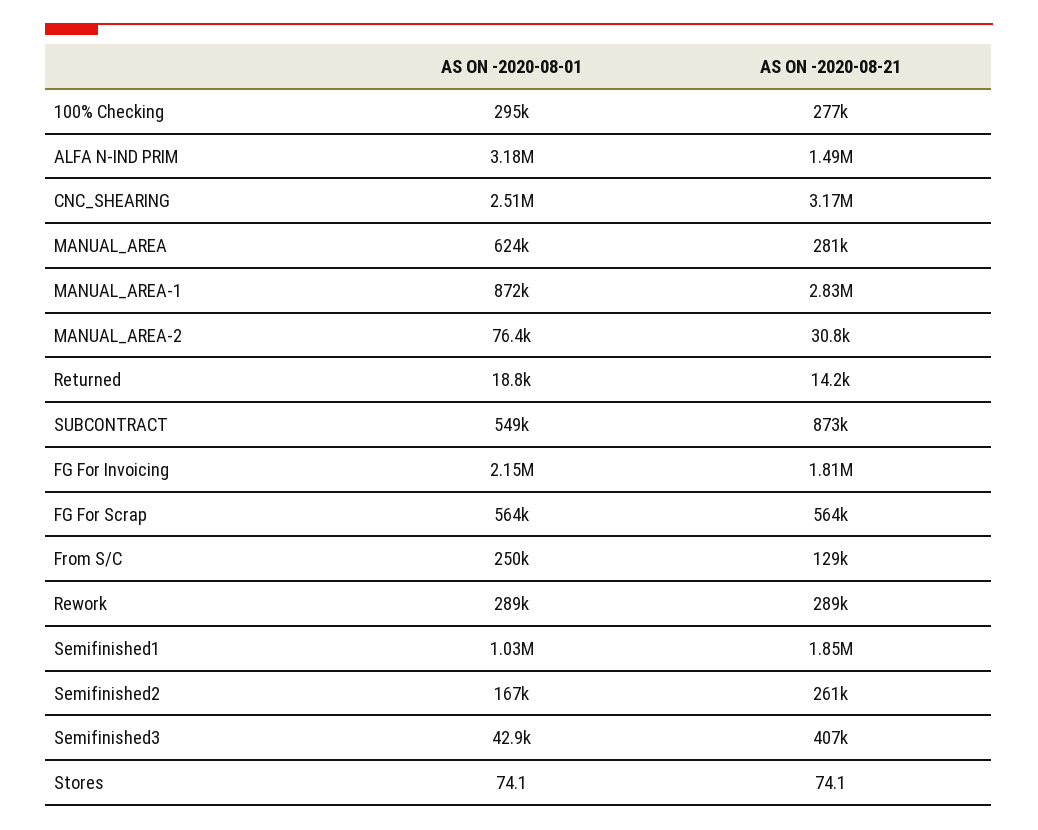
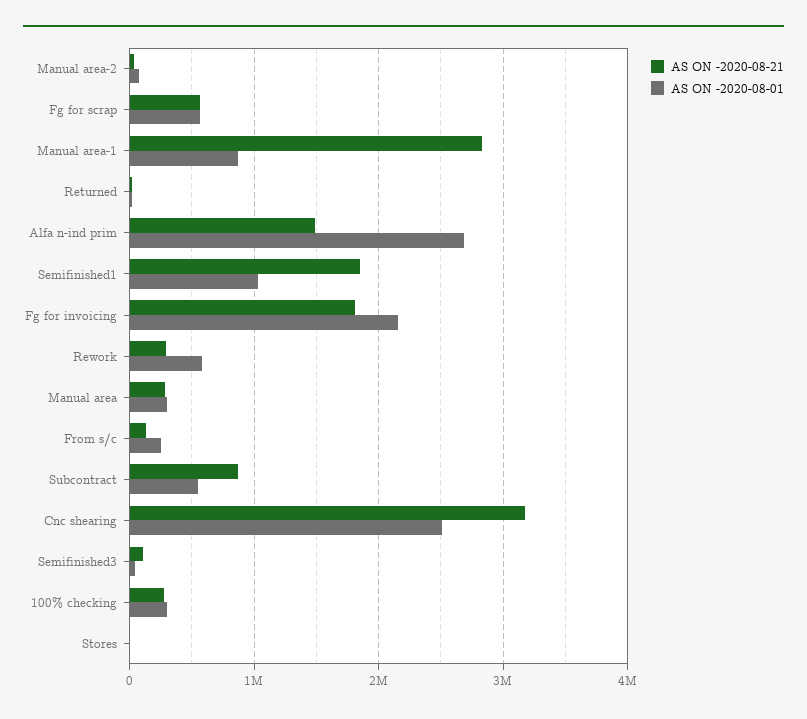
  {
    "AS ON -2020-08-01": {
      "100% Checking": 295000,
-     "ALFA N-IND PRIM": 3180000,
+     "ALFA N-IND PRIM": 2700000,
      "CNC_SHEARING": 2510000,
-     "MANUAL_AREA": 624000,
+     "MANUAL_AREA": 300000,
      "MANUAL_AREA-1": 872000,
      "MANUAL_AREA-2": 76400,
      "Returned": 18800,
      "SUBCONTRACT": 549000,
      "FG For Invoicing": 2150000,
      "FG For Scrap": 564000,
      "From S/C": 250000,
-     "Rework": 289000,
+     "Rework": 600000,
      "Semifinished1": 1030000,
-     "Semifinished2": 167000,
      "Semifinished3": 42900,
      "Stores": 74.1
    },
    "AS ON -2020-08-21": {
      "100% Checking": 277000,
      "ALFA N-IND PRIM": 1490000,
      "CNC_SHEARING": 3170000,
      "MANUAL_AREA": 281000,
      "MANUAL_AREA-1": 2830000,
      "MANUAL_AREA-2": 30800,
      "Returned": 14200,
      "SUBCONTRACT": 873000,
      "FG For Invoicing": 1810000,
      "FG For Scrap": 564000,
      "From S/C": 129000,
      "Rework": 289000,
      "Semifinished1": 1850000,
-     "Semifinished2": 261000,
-     "Semifinished3": 407000,
+     "Semifinished3": 100000,
      "Stores": 74.1
    }
  }

